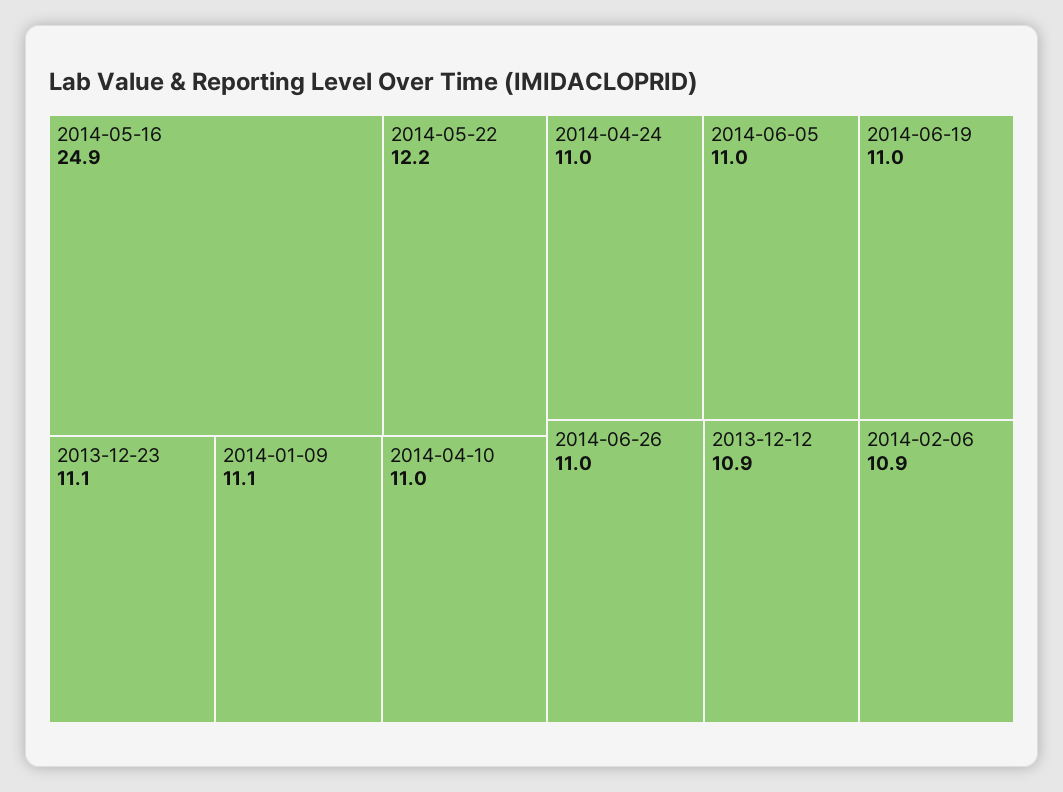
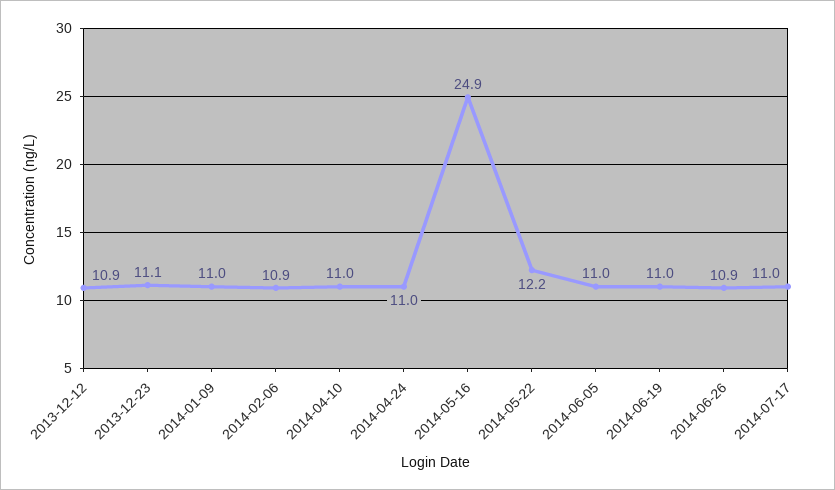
  {
    "2014-05-16": 24.9,
    "2014-05-22": 12.2,
    "2013-12-23": 11.1,
-   "2014-01-09": 11.1,
+   "2014-01-09": 11,
    "2014-04-10": 11,
    "2014-04-24": 11,
    "2014-06-05": 11,
    "2014-06-19": 11,
-   "2014-06-26": 11,
+   "2014-06-26": 10.9,
    "2013-12-12": 10.9,
-   "2014-02-06": 10.9
+   "2014-02-06": 10.9,
+   "2014-07-17": 11
  }

